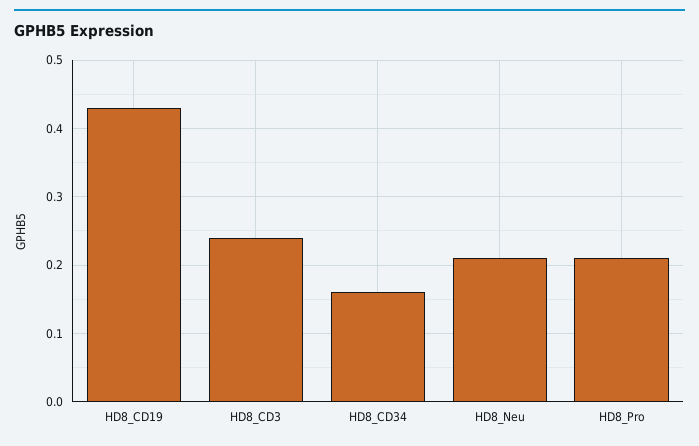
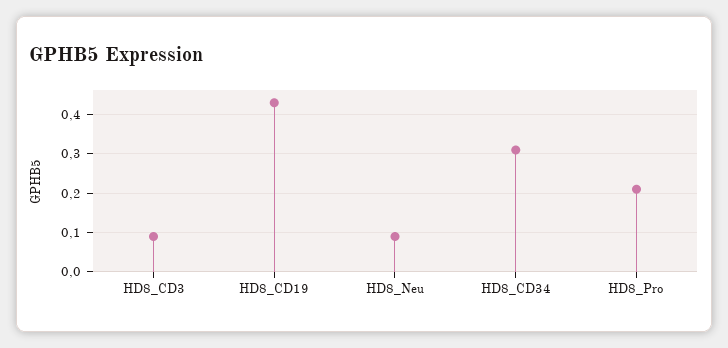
  {
    "HD8_CD19": 0.43,
-   "HD8_CD3": 0.24,
+   "HD8_CD3": 0.1,
-   "HD8_CD34": 0.16,
+   "HD8_CD34": 0.3,
-   "HD8_Neu": 0.21,
+   "HD8_Neu": 0.1,
    "HD8_Pro": 0.21
  }

